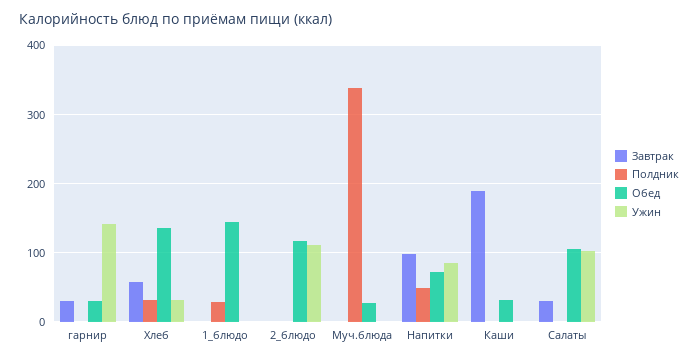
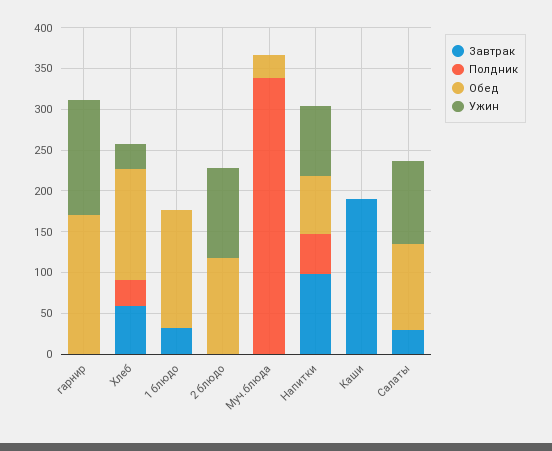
  {
    "Завтрак": {
-     "гарнир": 30,
+     "гарнир": 0,
      "Хлеб": 60,
-     "1_блюдо": 0,
+     "1_блюдо": 30,
      "2_блюдо": 0,
      "Муч.блюда": 0,
      "Напитки": 100,
      "Каши": 190,
      "Салаты": 30
    },
    "Полдник": {
      "гарнир": 0,
      "Хлеб": 30,
-     "1_блюдо": 30,
+     "1_блюдо": 0,
      "2_блюдо": 0,
      "Муч.блюда": 340,
      "Напитки": 50,
      "Каши": 0,
      "Салаты": 0
    },
    "Обед": {
-     "гарнир": 30,
+     "гарнир": 170,
      "Хлеб": 140,
      "1_блюдо": 140,
      "2_блюдо": 120,
      "Муч.блюда": 30,
      "Напитки": 70,
-     "Каши": 30,
+     "Каши": 0,
      "Салаты": 100
    },
    "Ужин": {
      "гарнир": 140,
      "Хлеб": 30,
      "1_блюдо": 0,
      "2_блюдо": 110,
      "Муч.блюда": 0,
      "Напитки": 90,
      "Каши": 0,
      "Салаты": 100
    }
  }

